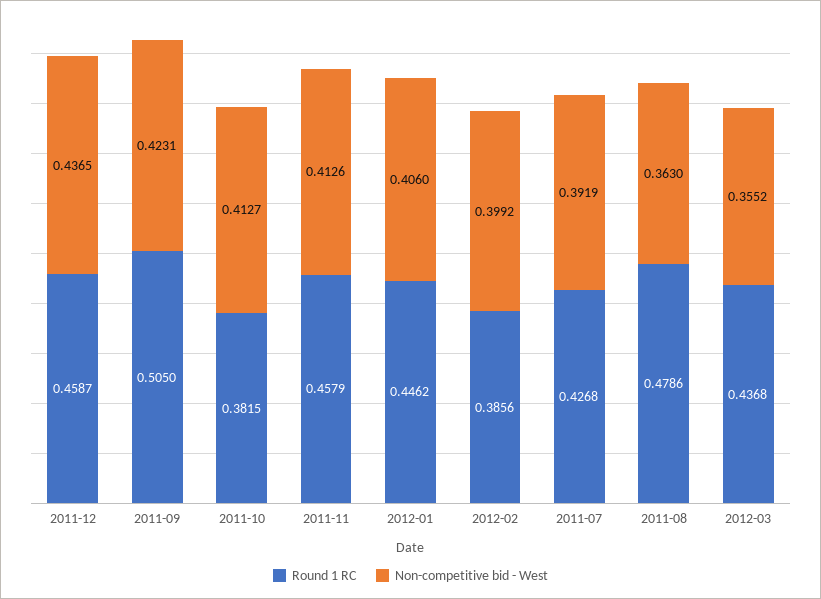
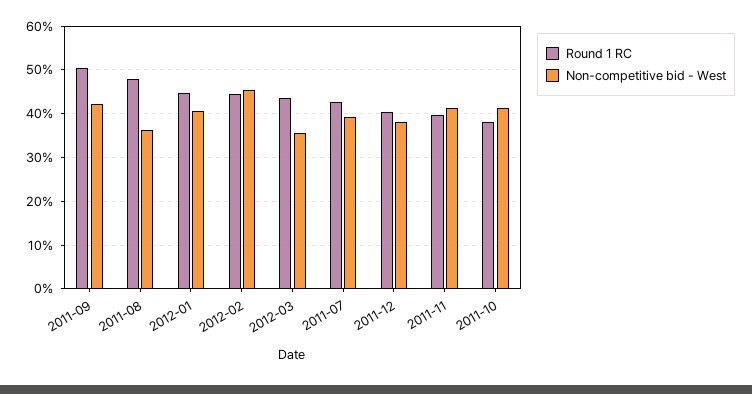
  {
    "Round 1 RC": {
-     "2011-12": 0.4587,
+     "2011-12": 0.4,
      "2011-09": 0.505,
      "2011-10": 0.3815,
-     "2011-11": 0.4579,
+     "2011-11": 0.4,
      "2012-01": 0.4462,
-     "2012-02": 0.3856,
+     "2012-02": 0.44,
      "2011-07": 0.4268,
      "2011-08": 0.4786,
      "2012-03": 0.4368
    },
    "Non-competitive bid - West": {
-     "2011-12": 0.4365,
+     "2011-12": 0.38,
      "2011-09": 0.4231,
      "2011-10": 0.4127,
      "2011-11": 0.4126,
      "2012-01": 0.406,
-     "2012-02": 0.3992,
+     "2012-02": 0.46,
      "2011-07": 0.3919,
      "2011-08": 0.363,
      "2012-03": 0.3552
    }
  }

